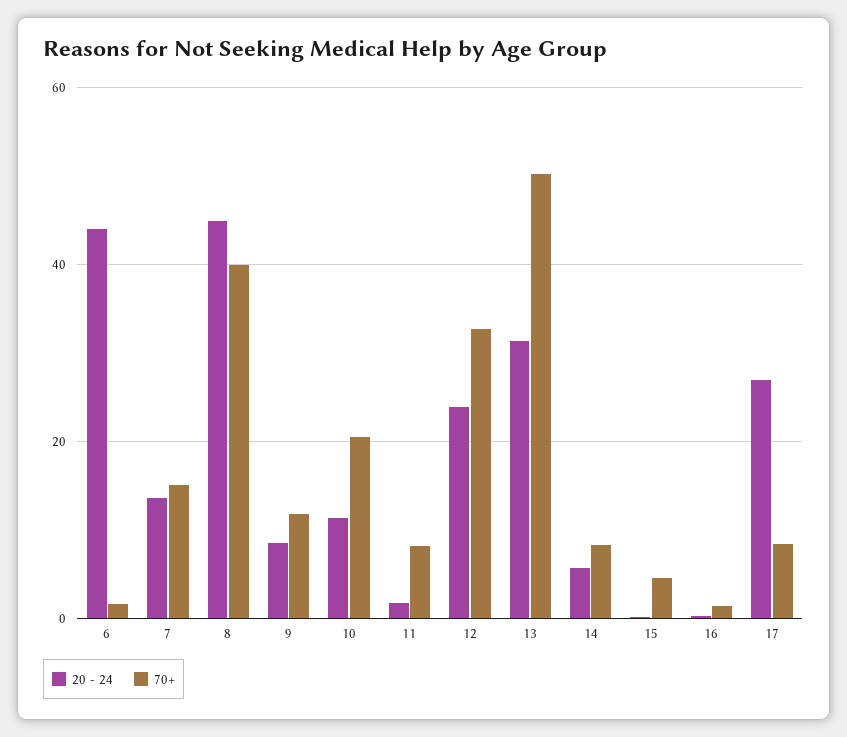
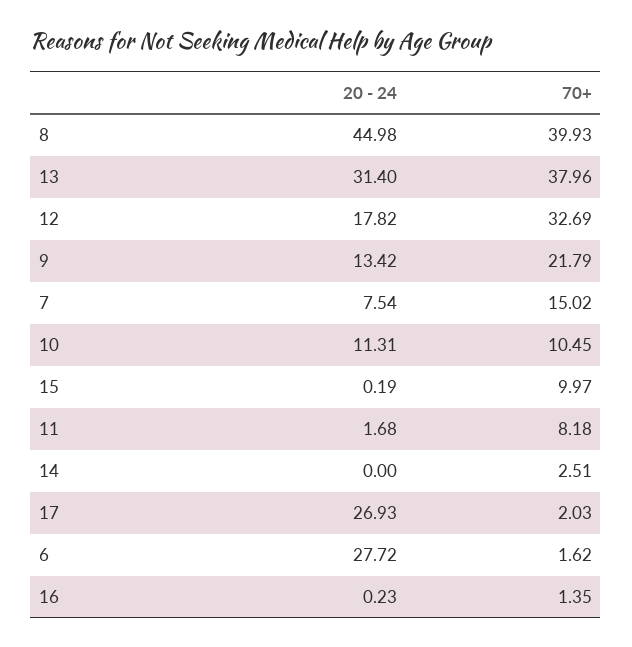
  {
    "20 - 24": {
-     "6": 44,
+     "6": 27.72,
-     "7": 14,
+     "7": 7.54,
      "8": 44.98,
-     "9": 8,
+     "9": 13.42,
      "10": 11.31,
      "11": 1.68,
-     "12": 24,
+     "12": 17.82,
      "13": 31.4,
-     "14": 6,
+     "14": 0,
      "15": 0.19,
      "16": 0.23,
      "17": 26.93
    },
    "70+": {
      "6": 1.62,
      "7": 15.02,
      "8": 39.93,
-     "9": 12,
+     "9": 21.79,
-     "10": 20,
+     "10": 10.45,
      "11": 8.18,
      "12": 32.69,
-     "13": 50,
+     "13": 37.96,
-     "14": 8,
+     "14": 2.51,
-     "15": 4,
+     "15": 9.97,
      "16": 1.35,
-     "17": 8
+     "17": 2.03
    }
  }

